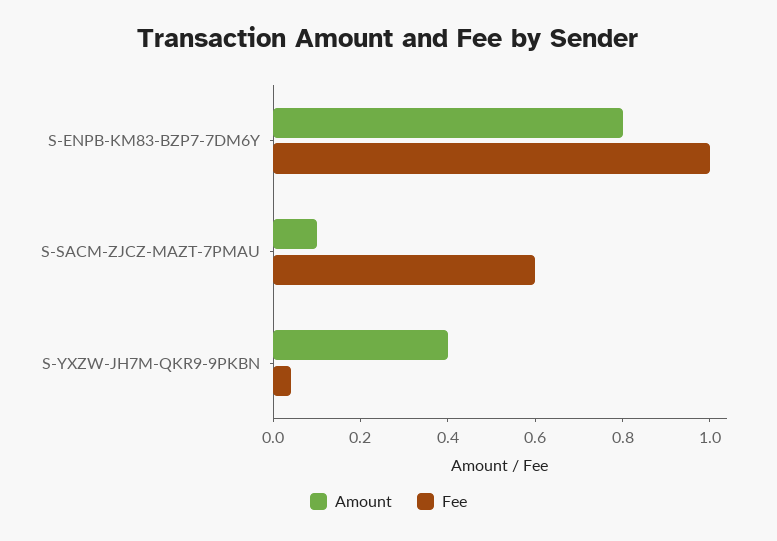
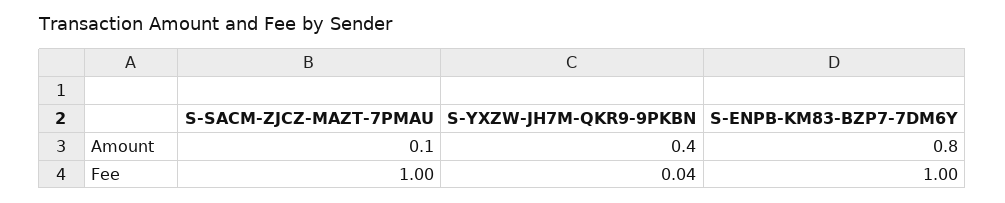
  {
    "Amount": {
      "S-ENPB-KM83-BZP7-7DM6Y": 0.8,
      "S-SACM-ZJCZ-MAZT-7PMAU": 0.1,
      "S-YXZW-JH7M-QKR9-9PKBN": 0.4
    },
    "Fee": {
      "S-ENPB-KM83-BZP7-7DM6Y": 1,
-     "S-SACM-ZJCZ-MAZT-7PMAU": 0.6,
+     "S-SACM-ZJCZ-MAZT-7PMAU": 1,
      "S-YXZW-JH7M-QKR9-9PKBN": 0.04
    }
  }

